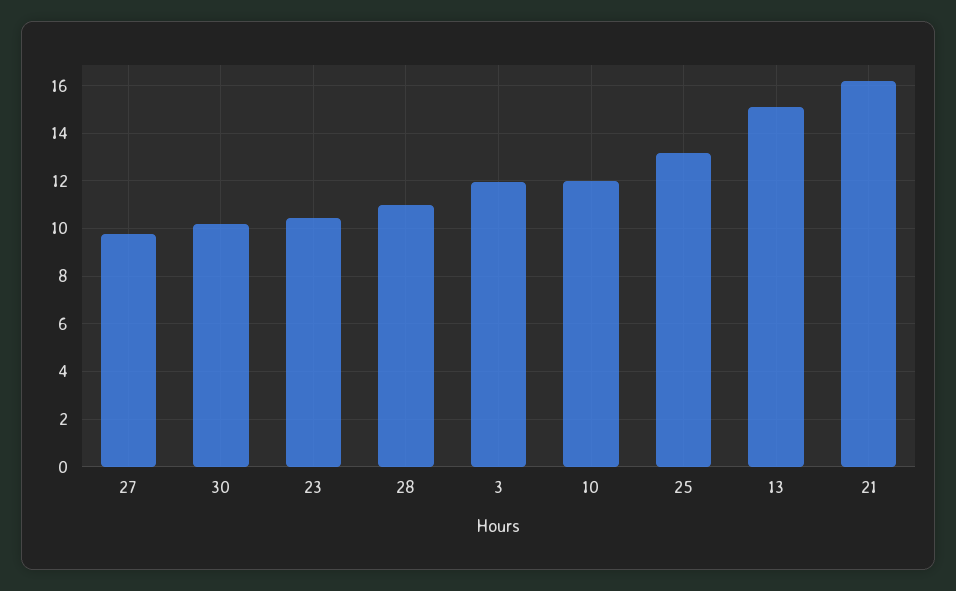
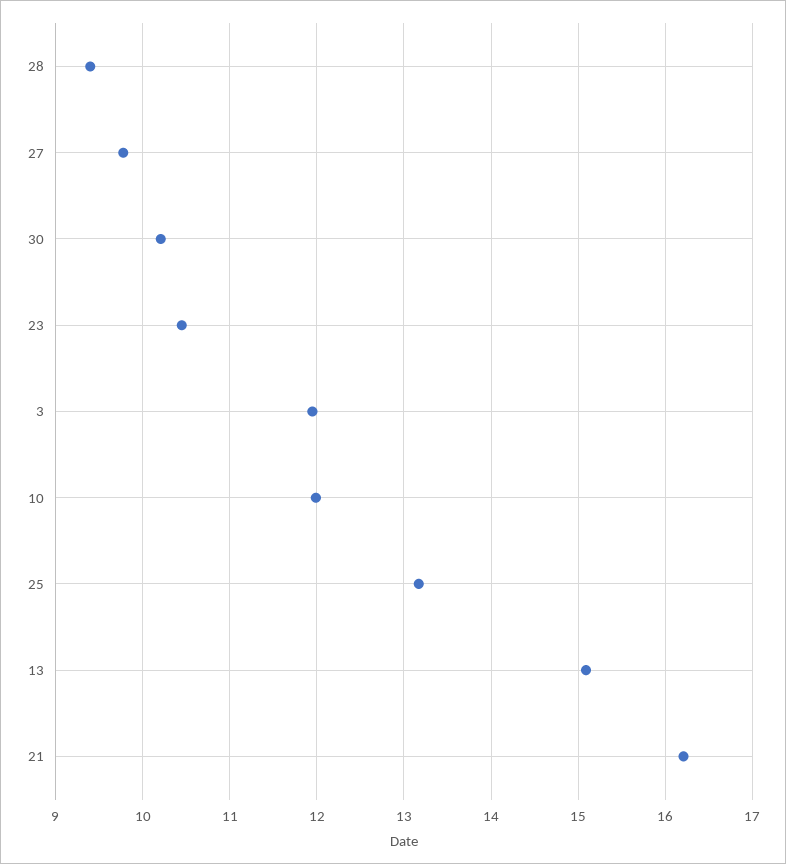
  {
    "27": 9.8,
    "30": 10.2,
    "23": 10.5,
-   "28": 11,
+   "28": 9.4,
    "3": 12,
    "10": 12,
    "25": 13.2,
    "13": 15.1,
    "21": 16.2
  }

